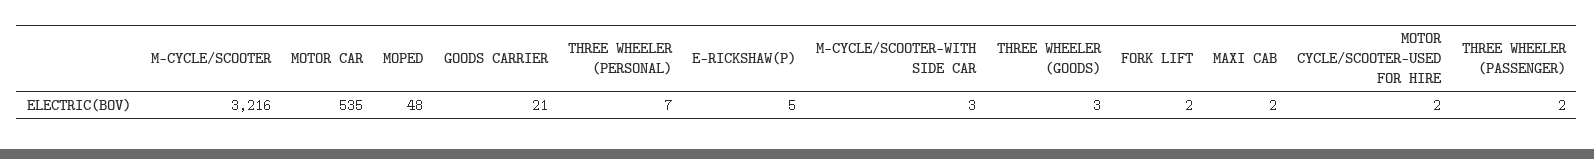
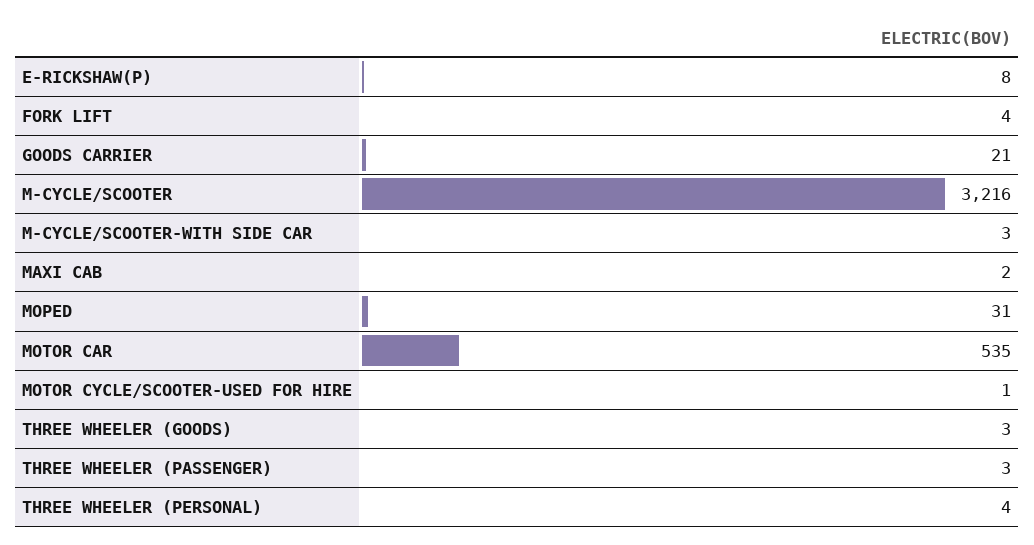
  {
    "M-CYCLE/SCOOTER": 3216,
    "MOTOR CAR": 535,
-   "MOPED": 48,
+   "MOPED": 31,
    "GOODS CARRIER": 21,
-   "THREE WHEELER (PERSONAL)": 7,
+   "THREE WHEELER (PERSONAL)": 4,
-   "E-RICKSHAW(P)": 5,
+   "E-RICKSHAW(P)": 8,
    "M-CYCLE/SCOOTER-WITH SIDE CAR": 3,
    "THREE WHEELER (GOODS)": 3,
-   "FORK LIFT": 2,
+   "FORK LIFT": 4,
    "MAXI CAB": 2,
-   "MOTOR CYCLE/SCOOTER-USED FOR HIRE": 2,
+   "MOTOR CYCLE/SCOOTER-USED FOR HIRE": 1,
-   "THREE WHEELER (PASSENGER)": 2
+   "THREE WHEELER (PASSENGER)": 3
  }

